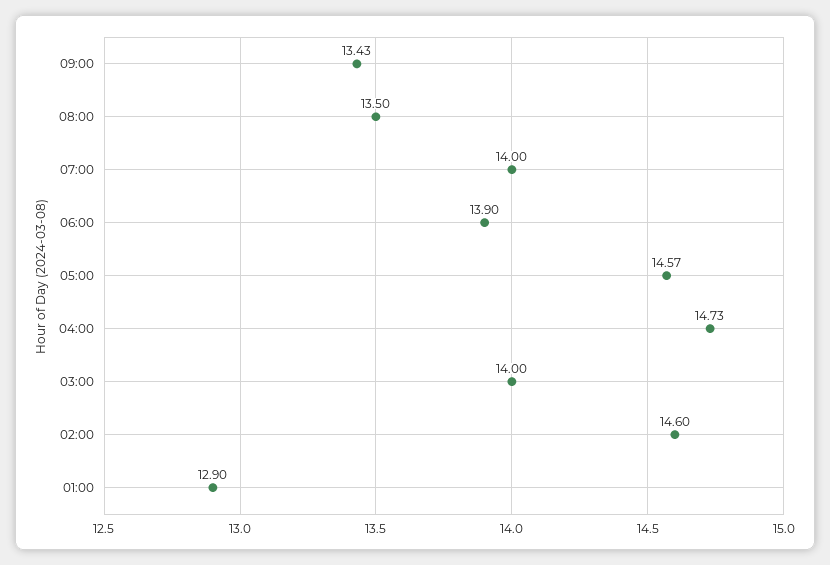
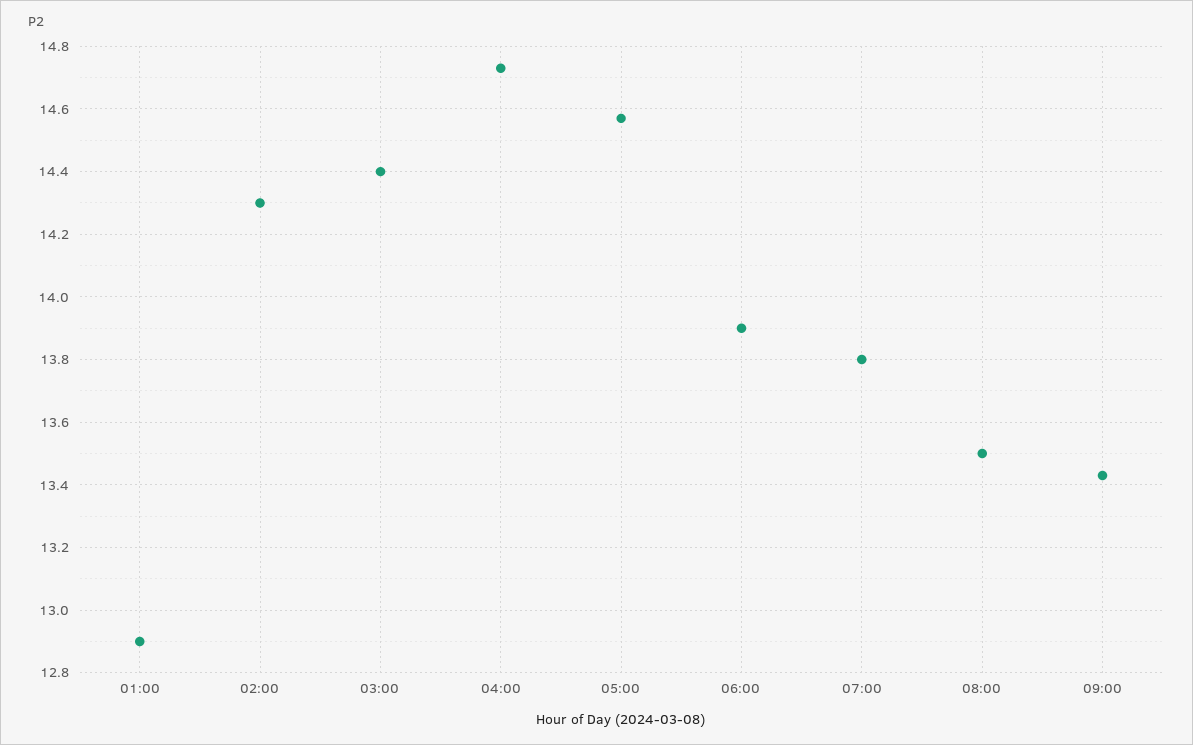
  {
    "09:00": 13.43,
    "08:00": 13.5,
-   "07:00": 14,
+   "07:00": 13.8,
    "06:00": 13.9,
    "05:00": 14.57,
    "04:00": 14.73,
-   "03:00": 14,
+   "03:00": 14.4,
-   "02:00": 14.6,
+   "02:00": 14.3,
    "01:00": 12.9
  }

